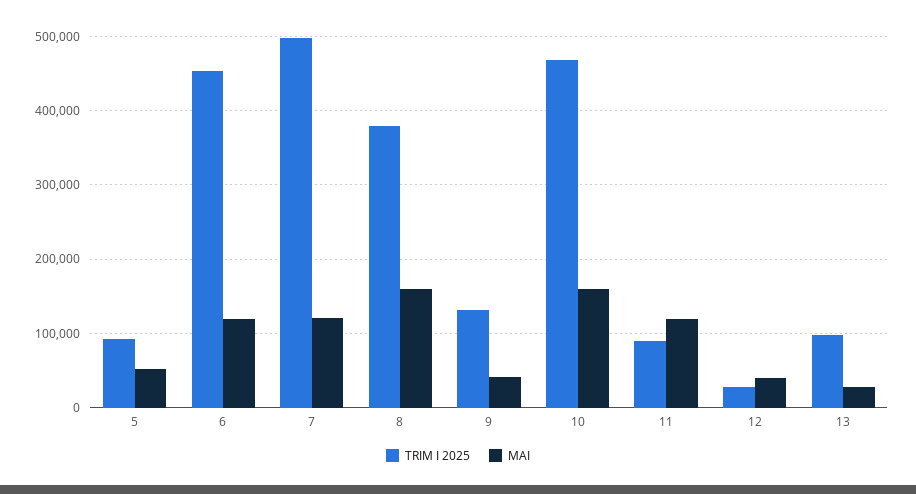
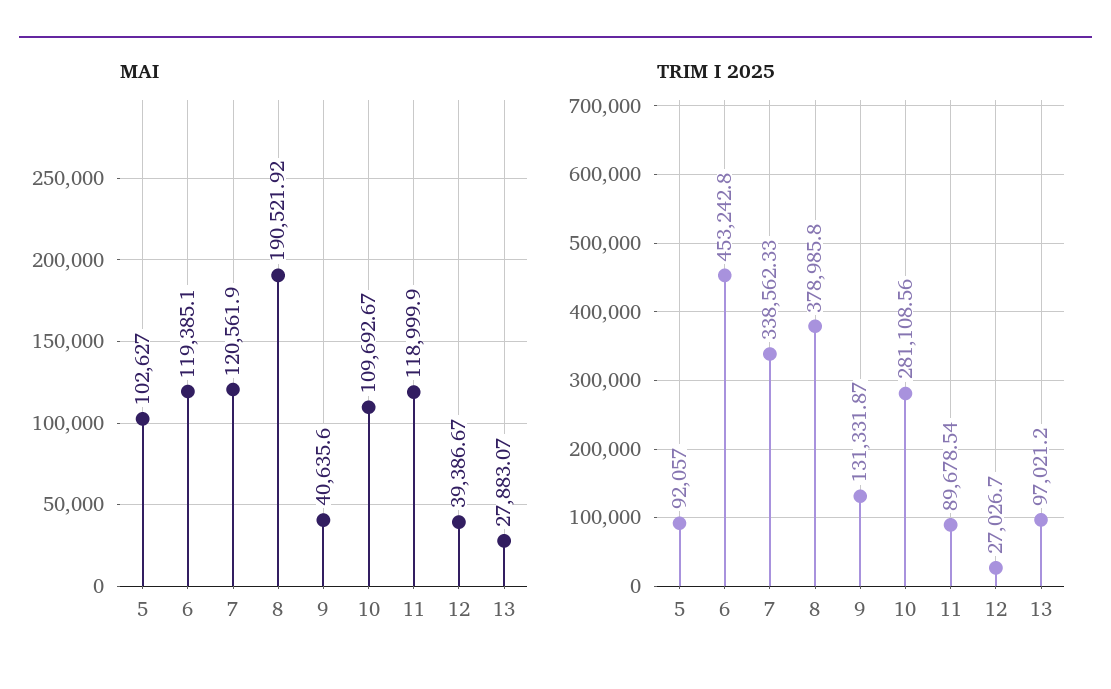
  {
    "TRIM I 2025": {
      "5": 92057,
      "6": 453242.8,
-     "7": 500000,
+     "7": 338562.33,
      "8": 378985.8,
      "9": 131331.87,
-     "10": 470000,
+     "10": 281108.56,
      "11": 89678.54,
      "12": 27026.7,
      "13": 97021.2
    },
    "MAI": {
-     "5": 50000,
+     "5": 102627,
      "6": 119385.1,
      "7": 120561.9,
-     "8": 160000,
+     "8": 190521.92,
      "9": 40635.6,
-     "10": 160000,
+     "10": 109692.67,
      "11": 118999.9,
      "12": 39386.67,
      "13": 27883.07
    }
  }

